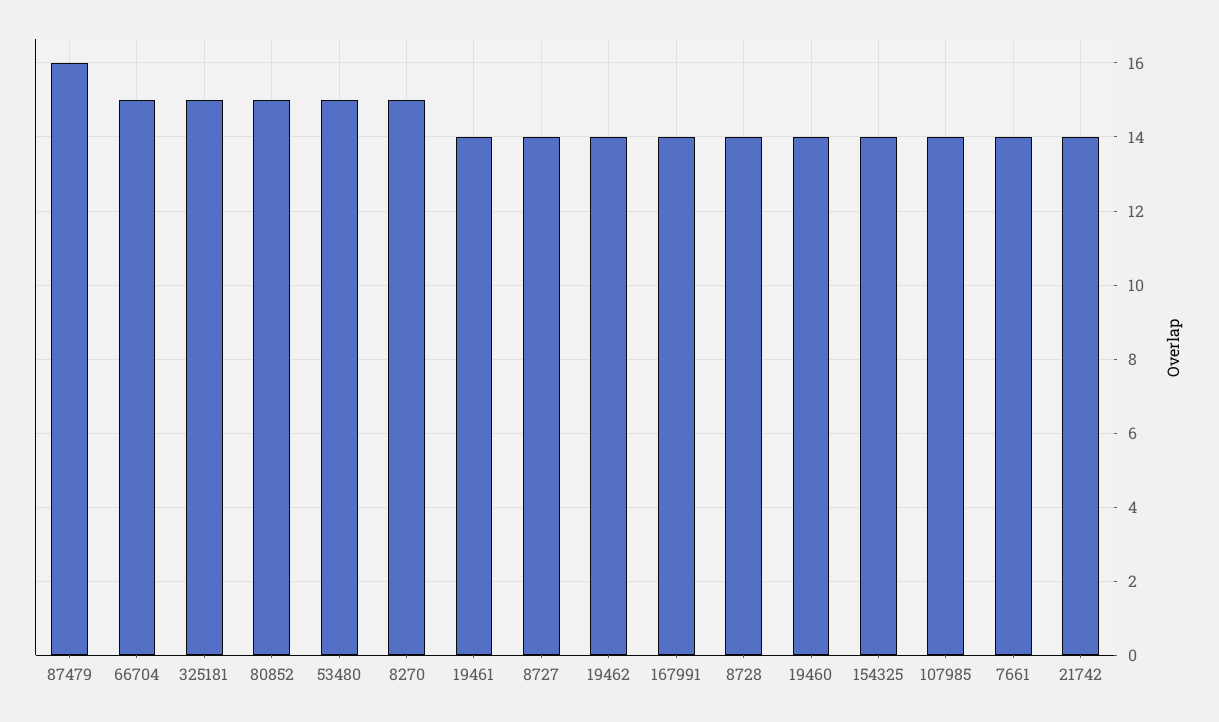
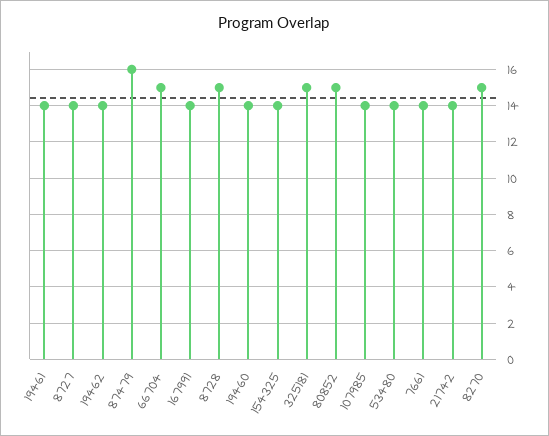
  {
    "87479": 16,
    "66704": 15,
    "325181": 15,
    "80852": 15,
-   "53480": 15,
+   "53480": 14,
    "8270": 15,
    "19461": 14,
    "8727": 14,
    "19462": 14,
    "167991": 14,
-   "8728": 14,
+   "8728": 15,
    "19460": 14,
    "154325": 14,
    "107985": 14,
    "7661": 14,
    "21742": 14
  }

